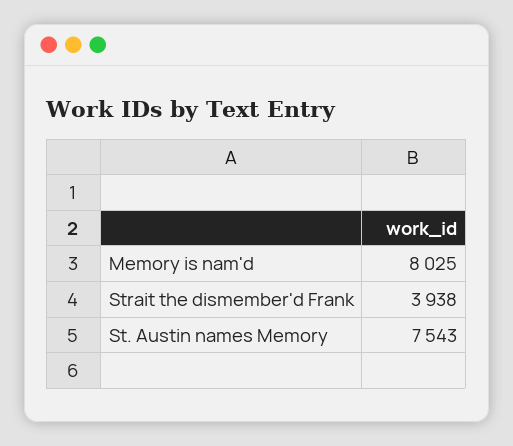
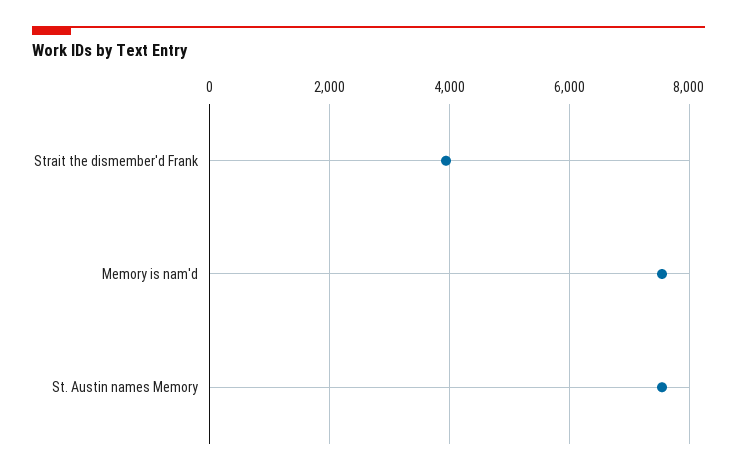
  {
-   "Memory is nam'd": 8025,
+   "Memory is nam'd": 7600,
    "Strait the dismember'd Frank": 3938,
    "St. Austin names Memory": 7543
  }

